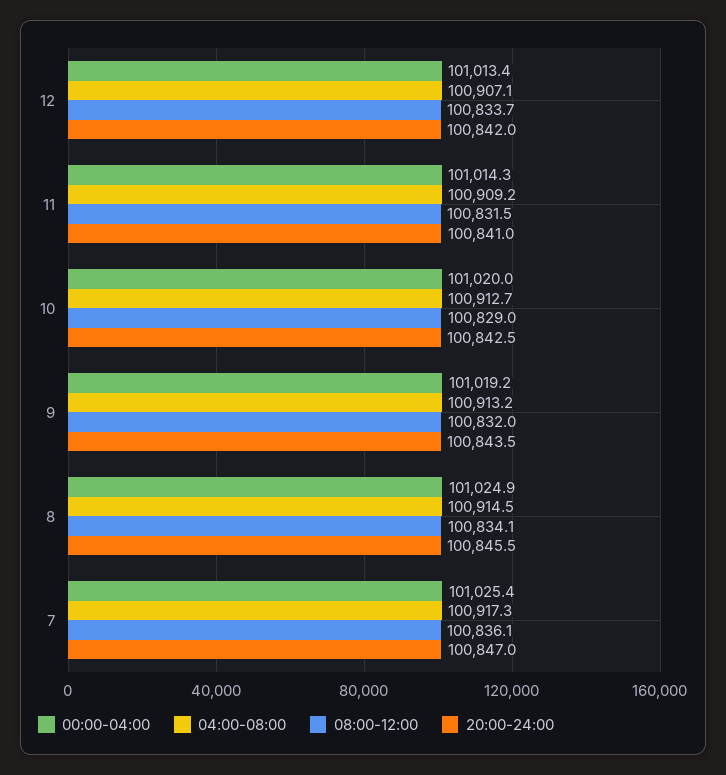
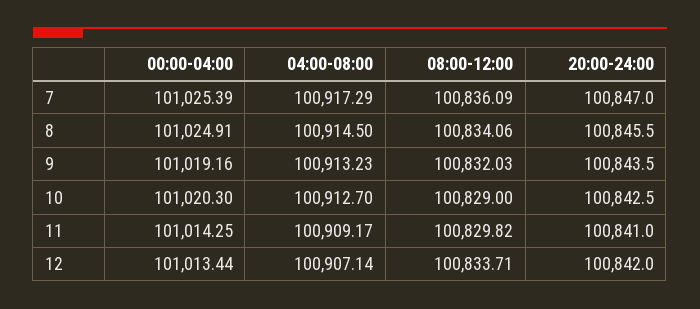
  {
    "00:00-04:00": {
      "12": 101013.44,
      "11": 101014.25,
-     "10": 101020,
+     "10": 101020.3,
      "9": 101019.16,
      "8": 101024.91,
      "7": 101025.39
    },
    "04:00-08:00": {
      "12": 100907.14,
      "11": 100909.17,
      "10": 100912.7,
      "9": 100913.23,
      "8": 100914.5,
      "7": 100917.29
    },
    "08:00-12:00": {
      "12": 100833.71,
-     "11": 100831.5,
+     "11": 100829.82,
      "10": 100829,
      "9": 100832.03,
      "8": 100834.06,
      "7": 100836.09
    },
    "20:00-24:00": {
      "12": 100842,
      "11": 100841,
      "10": 100842.5,
      "9": 100843.5,
      "8": 100845.5,
      "7": 100847
    }
  }

